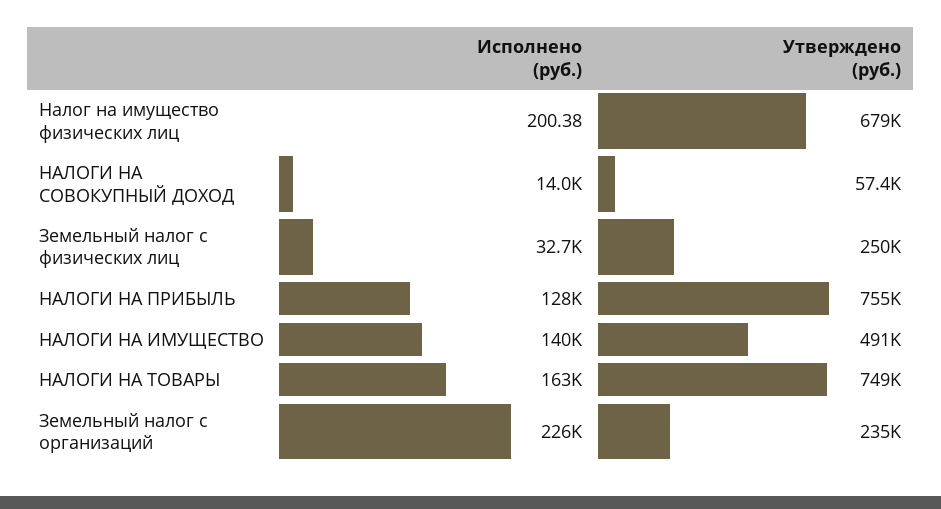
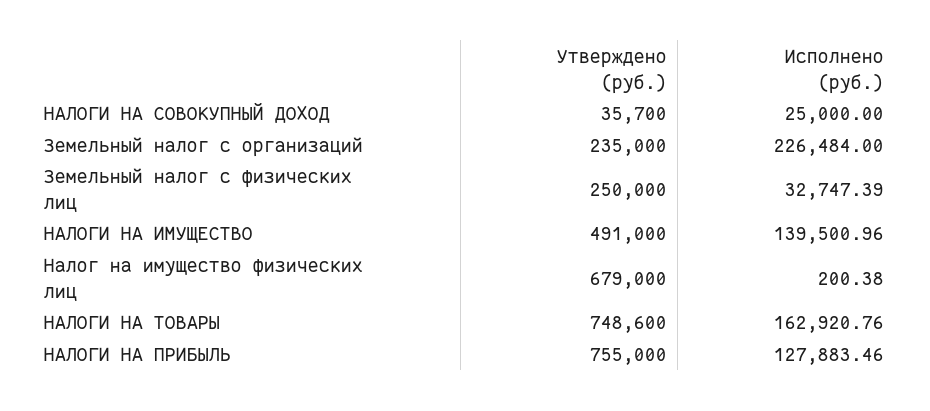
  {
    "Исполнено (руб.)": {
      "Налог на имущество физических лиц": 200.38,
-     "НАЛОГИ НА СОВОКУПНЫЙ ДОХОД": 14000,
+     "НАЛОГИ НА СОВОКУПНЫЙ ДОХОД": 25000,
      "Земельный налог с физических лиц": 32747.39,
      "НАЛОГИ НА ПРИБЫЛЬ": 127883.46,
      "НАЛОГИ НА ИМУЩЕСТВО": 139500.96,
      "НАЛОГИ НА ТОВАРЫ": 162920.76,
      "Земельный налог с организаций": 226484
    },
    "Утверждено (руб.)": {
      "Налог на имущество физических лиц": 679000,
-     "НАЛОГИ НА СОВОКУПНЫЙ ДОХОД": 57400,
+     "НАЛОГИ НА СОВОКУПНЫЙ ДОХОД": 35700,
      "Земельный налог с физических лиц": 250000,
      "НАЛОГИ НА ПРИБЫЛЬ": 755000,
      "НАЛОГИ НА ИМУЩЕСТВО": 491000,
      "НАЛОГИ НА ТОВАРЫ": 748600,
      "Земельный налог с организаций": 235000
    }
  }

